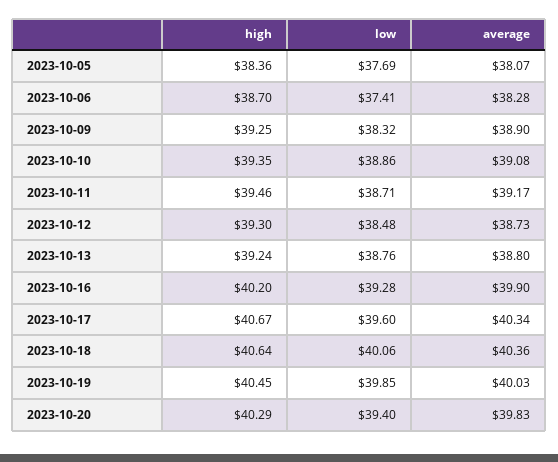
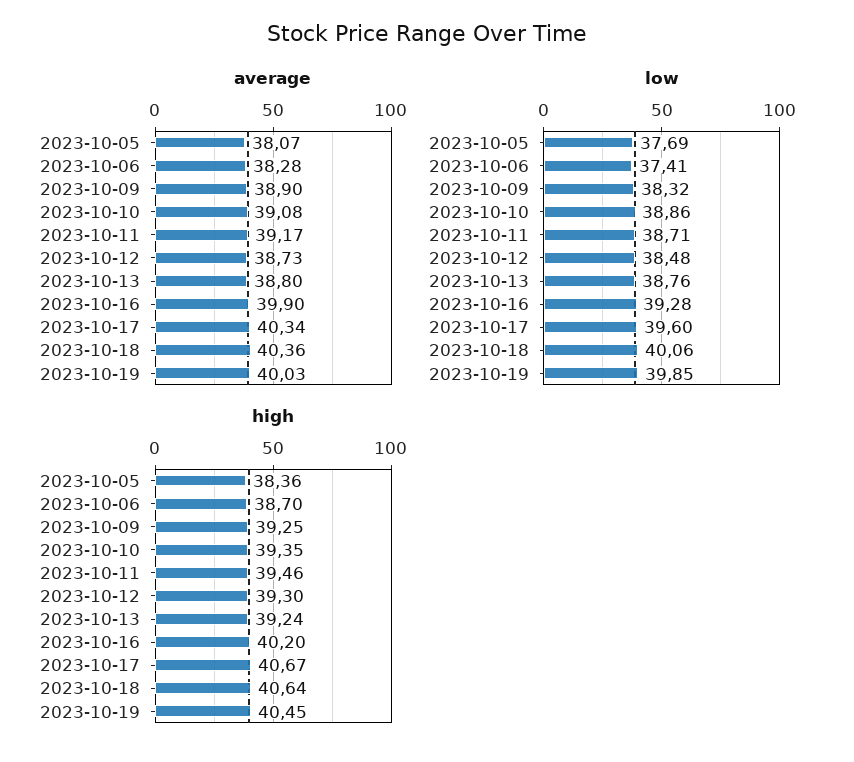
  {
    "high": {
      "2023-10-05": 38.36,
      "2023-10-06": 38.7,
      "2023-10-09": 39.25,
      "2023-10-10": 39.35,
      "2023-10-11": 39.46,
      "2023-10-12": 39.3,
      "2023-10-13": 39.24,
      "2023-10-16": 40.2,
      "2023-10-17": 40.67,
      "2023-10-18": 40.64,
-     "2023-10-19": 40.45,
+     "2023-10-19": 40.45
-     "2023-10-20": 40.29
    },
    "low": {
      "2023-10-05": 37.69,
      "2023-10-06": 37.41,
      "2023-10-09": 38.32,
      "2023-10-10": 38.86,
      "2023-10-11": 38.71,
      "2023-10-12": 38.48,
      "2023-10-13": 38.76,
      "2023-10-16": 39.28,
      "2023-10-17": 39.6,
      "2023-10-18": 40.06,
-     "2023-10-19": 39.85,
+     "2023-10-19": 39.85
-     "2023-10-20": 39.4
    },
    "average": {
      "2023-10-05": 38.07,
      "2023-10-06": 38.28,
      "2023-10-09": 38.9,
      "2023-10-10": 39.08,
      "2023-10-11": 39.17,
      "2023-10-12": 38.73,
      "2023-10-13": 38.8,
      "2023-10-16": 39.9,
      "2023-10-17": 40.34,
      "2023-10-18": 40.36,
-     "2023-10-19": 40.03,
+     "2023-10-19": 40.03
-     "2023-10-20": 39.83
    }
  }

